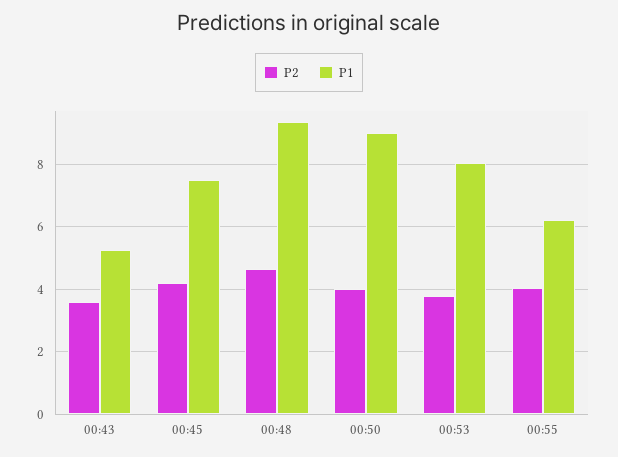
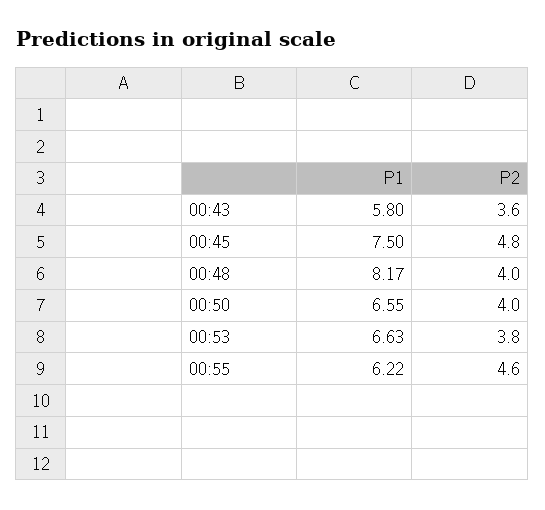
  {
    "P2": {
      "00:43": 3.6,
-     "00:45": 4.2,
+     "00:45": 4.8,
-     "00:48": 4.6,
+     "00:48": 4,
      "00:50": 4,
      "00:53": 3.8,
-     "00:55": 4
+     "00:55": 4.6
    },
    "P1": {
-     "00:43": 5.2,
+     "00:43": 5.8,
      "00:45": 7.5,
-     "00:48": 9.4,
+     "00:48": 8.17,
-     "00:50": 9,
+     "00:50": 6.55,
-     "00:53": 8,
+     "00:53": 6.63,
      "00:55": 6.22
    }
  }

